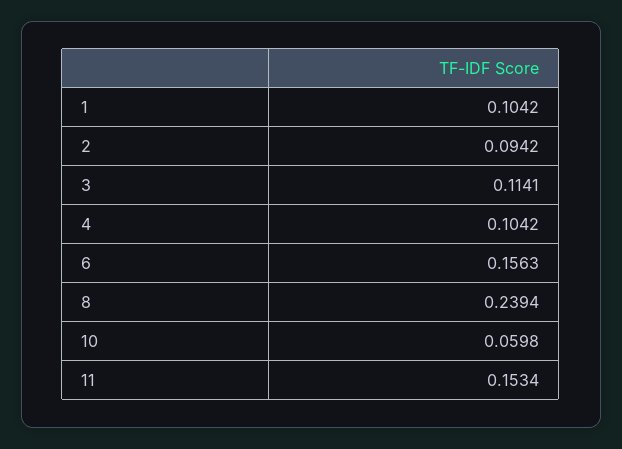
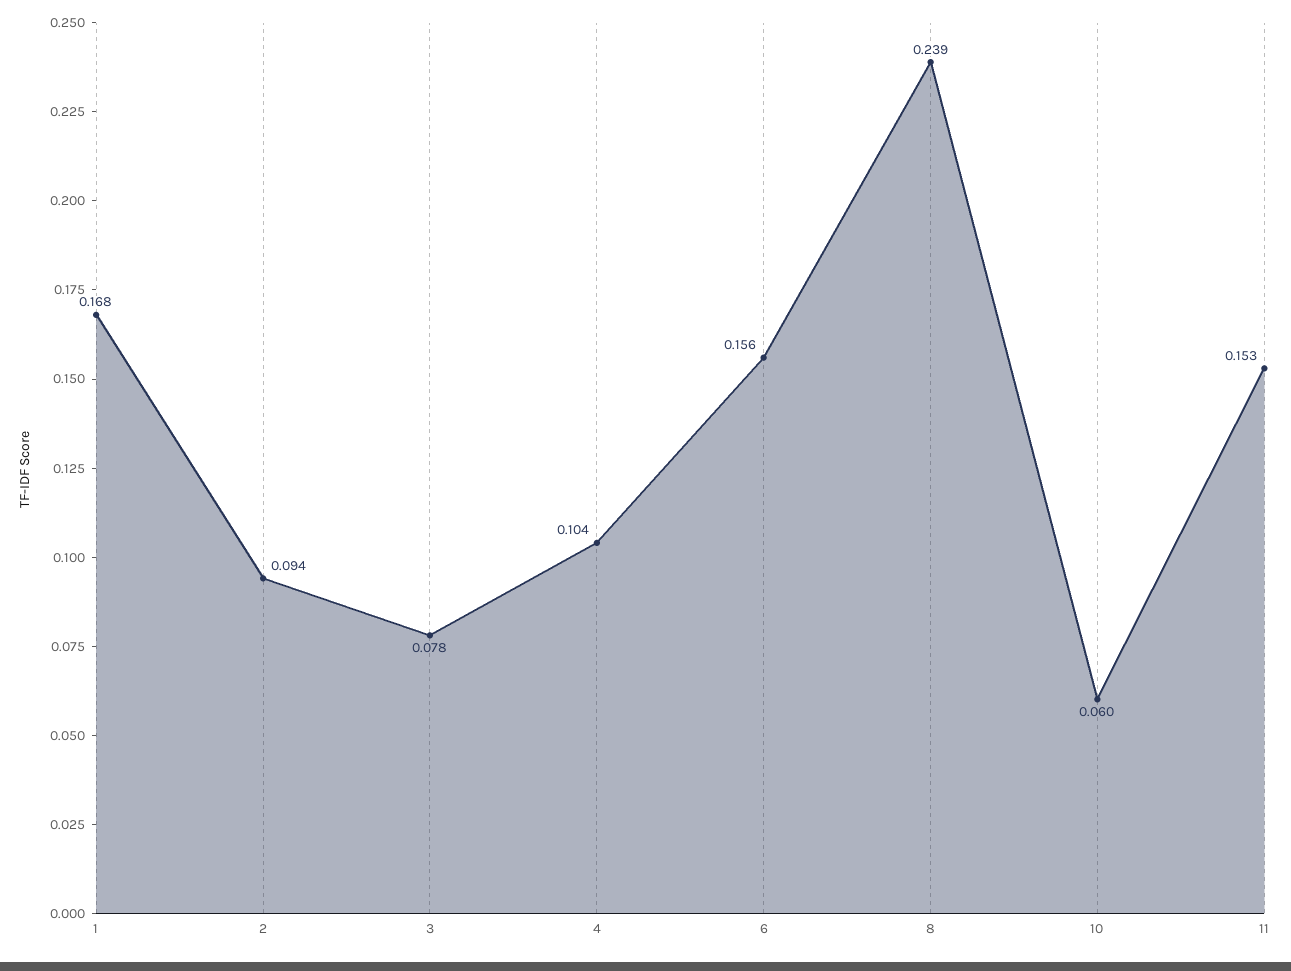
  {
-   "1": 0.1042,
+   "1": 0.168,
    "2": 0.0942,
-   "3": 0.1141,
+   "3": 0.078,
    "4": 0.1042,
    "6": 0.1563,
    "8": 0.2394,
    "10": 0.0598,
    "11": 0.1534
  }

